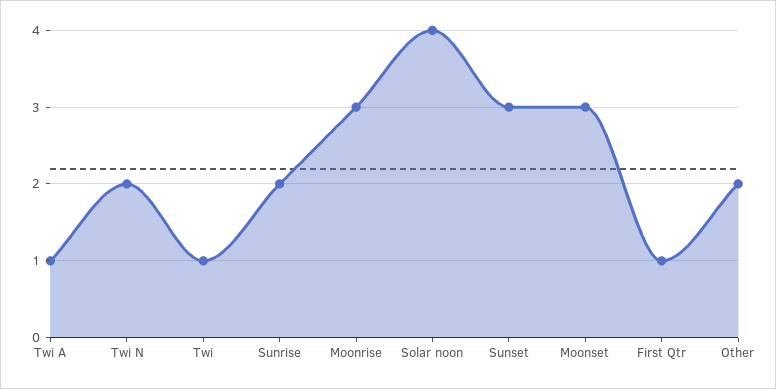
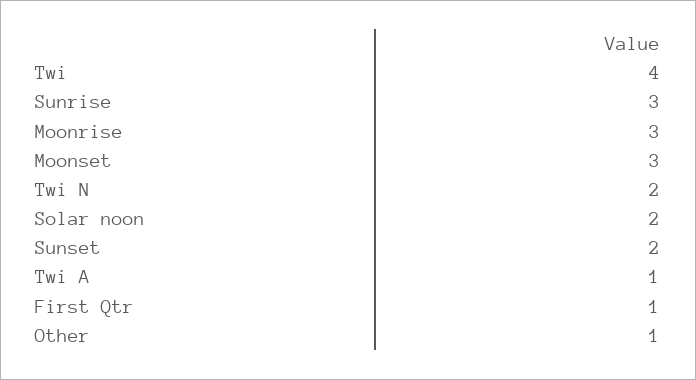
  {
    "Twi A": 1,
    "Twi N": 2,
-   "Twi": 1,
+   "Twi": 4,
-   "Sunrise": 2,
+   "Sunrise": 3,
    "Moonrise": 3,
-   "Solar noon": 4,
+   "Solar noon": 2,
-   "Sunset": 3,
+   "Sunset": 2,
    "Moonset": 3,
    "First Qtr": 1,
-   "Other": 2
+   "Other": 1
  }

